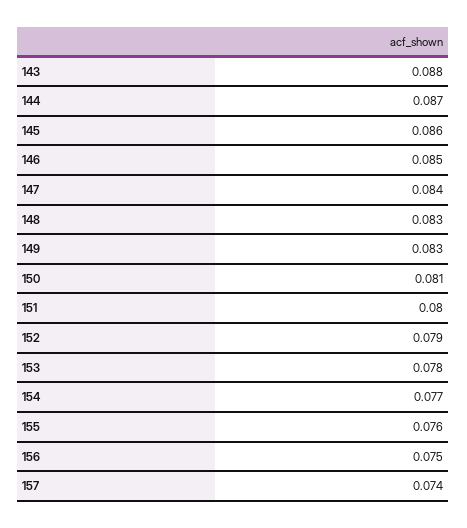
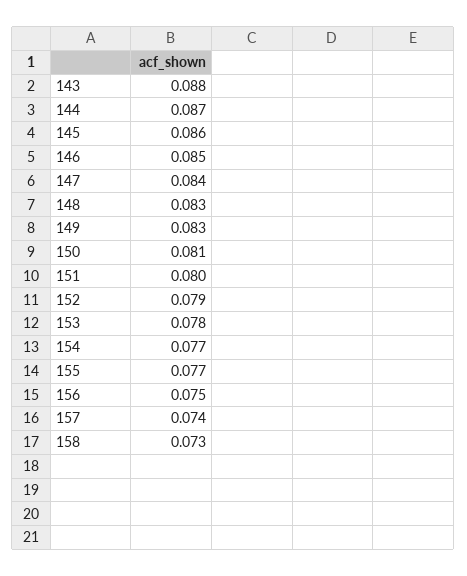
  {
    "143": 0.088,
    "144": 0.087,
    "145": 0.086,
    "146": 0.085,
    "147": 0.084,
    "148": 0.083,
    "149": 0.083,
    "150": 0.081,
    "151": 0.08,
    "152": 0.079,
    "153": 0.078,
    "154": 0.077,
-   "155": 0.076,
+   "155": 0.077,
    "156": 0.075,
-   "157": 0.074
+   "157": 0.074,
+   "158": 0.073
  }

